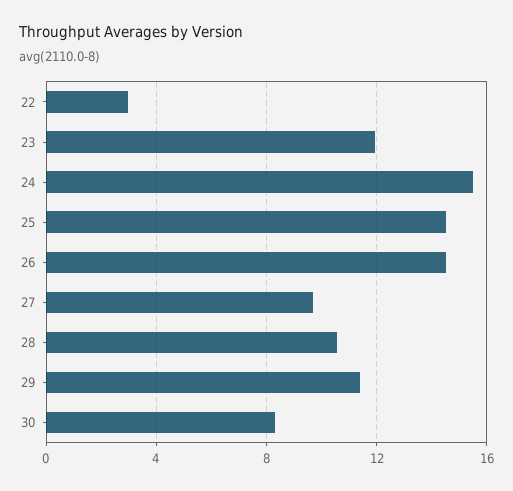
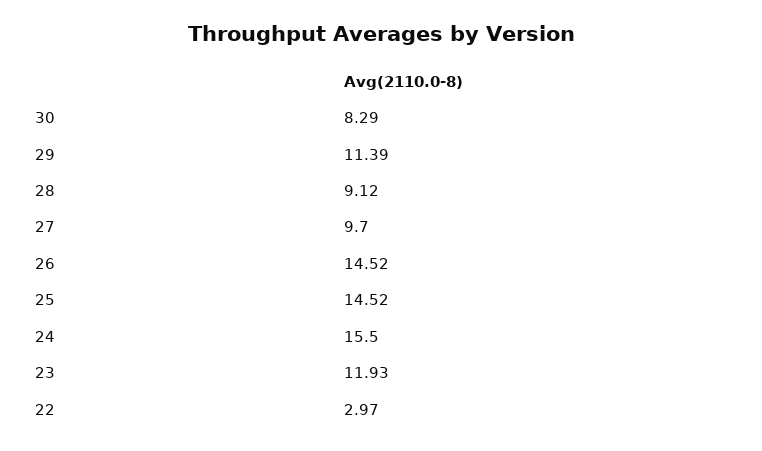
  {
    "22": 2.97,
    "23": 11.93,
    "24": 15.5,
    "25": 14.52,
    "26": 14.52,
    "27": 9.7,
-   "28": 10.5,
+   "28": 9.12,
    "29": 11.39,
    "30": 8.29
  }

